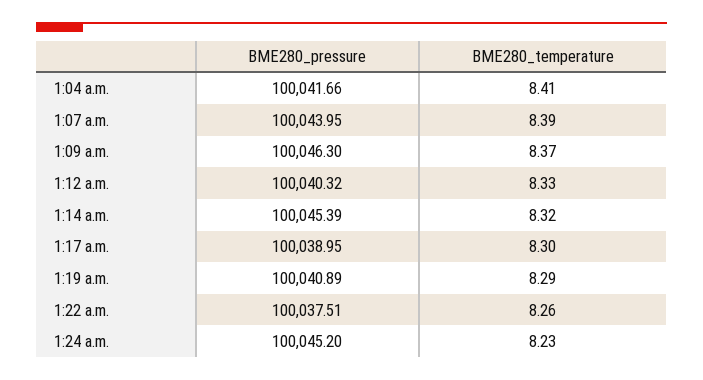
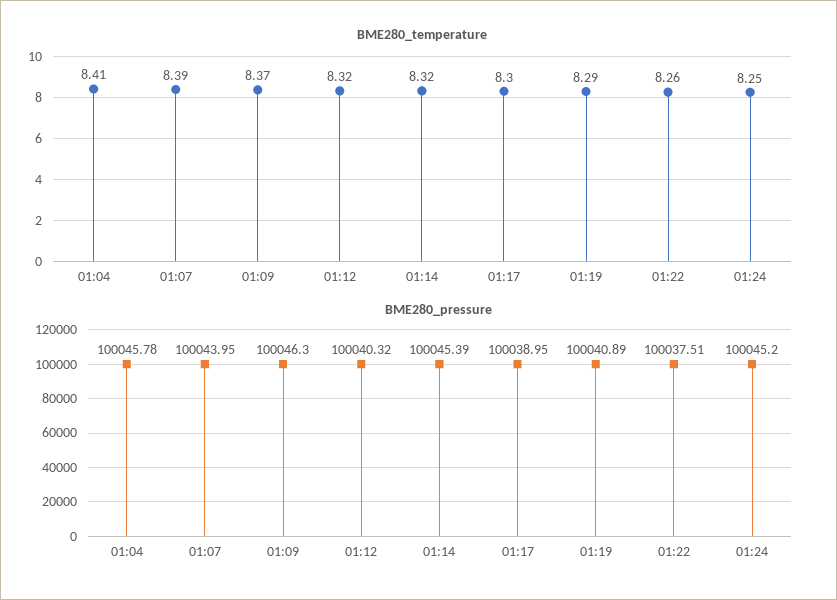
  {
    "BME280_pressure": {
-     "1:04 a.m.": 100041.66,
+     "1:04 a.m.": 100045.78,
      "1:07 a.m.": 100043.95,
      "1:09 a.m.": 100046.3,
      "1:12 a.m.": 100040.32,
      "1:14 a.m.": 100045.39,
      "1:17 a.m.": 100038.95,
      "1:19 a.m.": 100040.89,
      "1:22 a.m.": 100037.51,
      "1:24 a.m.": 100045.2
    },
    "BME280_temperature": {
      "1:04 a.m.": 8.41,
      "1:07 a.m.": 8.39,
      "1:09 a.m.": 8.37,
-     "1:12 a.m.": 8.33,
+     "1:12 a.m.": 8.32,
      "1:14 a.m.": 8.32,
      "1:17 a.m.": 8.3,
      "1:19 a.m.": 8.29,
      "1:22 a.m.": 8.26,
-     "1:24 a.m.": 8.23
+     "1:24 a.m.": 8.25
    }
  }

